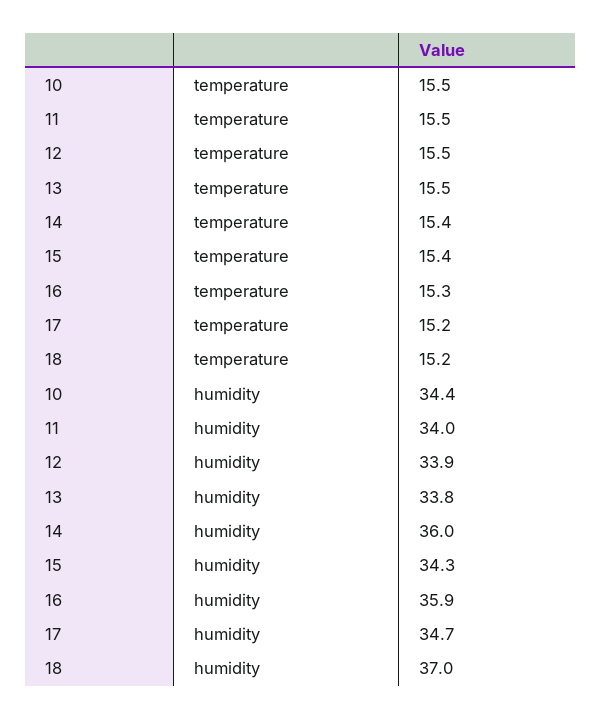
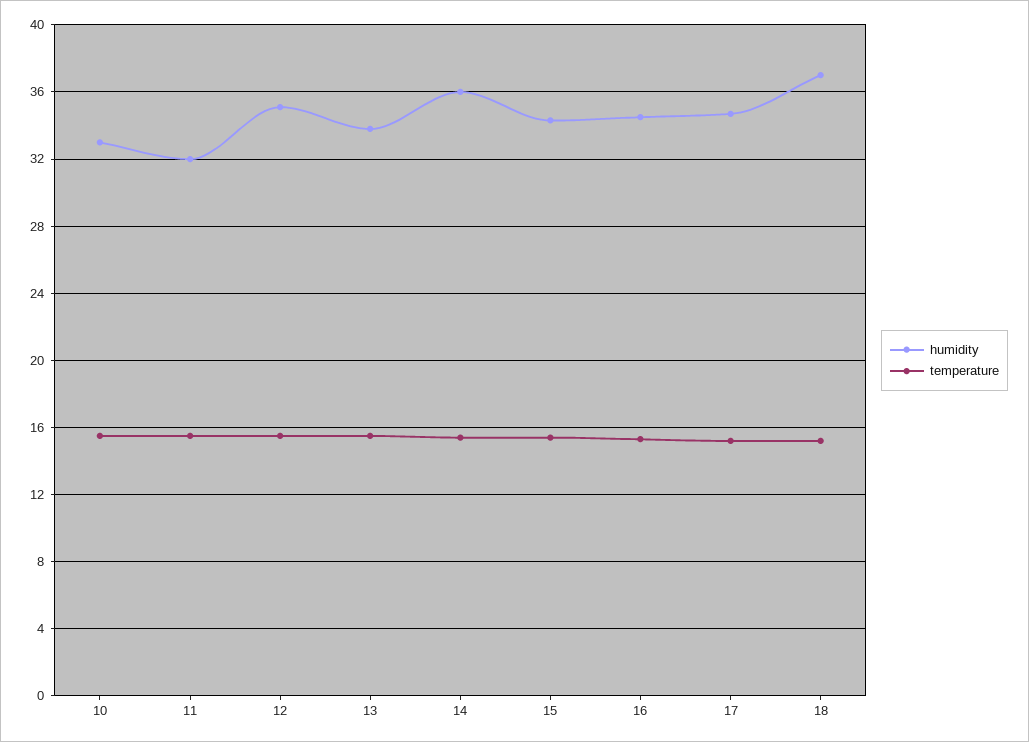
  {
    "temperature": {
      "10": 15.5,
      "11": 15.5,
      "12": 15.5,
      "13": 15.5,
      "14": 15.4,
      "15": 15.4,
      "16": 15.3,
      "17": 15.2,
      "18": 15.2
    },
    "humidity": {
-     "10": 34.4,
+     "10": 33,
-     "11": 34,
+     "11": 32,
-     "12": 33.9,
+     "12": 35,
      "13": 33.8,
      "14": 36,
      "15": 34.3,
-     "16": 35.9,
+     "16": 34.5,
      "17": 34.7,
      "18": 37
    }
  }

